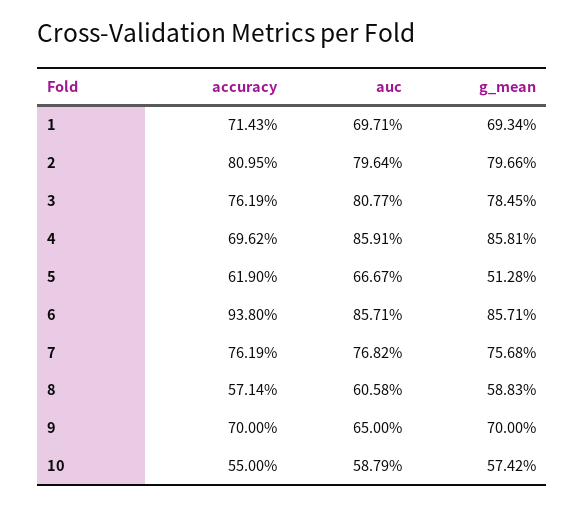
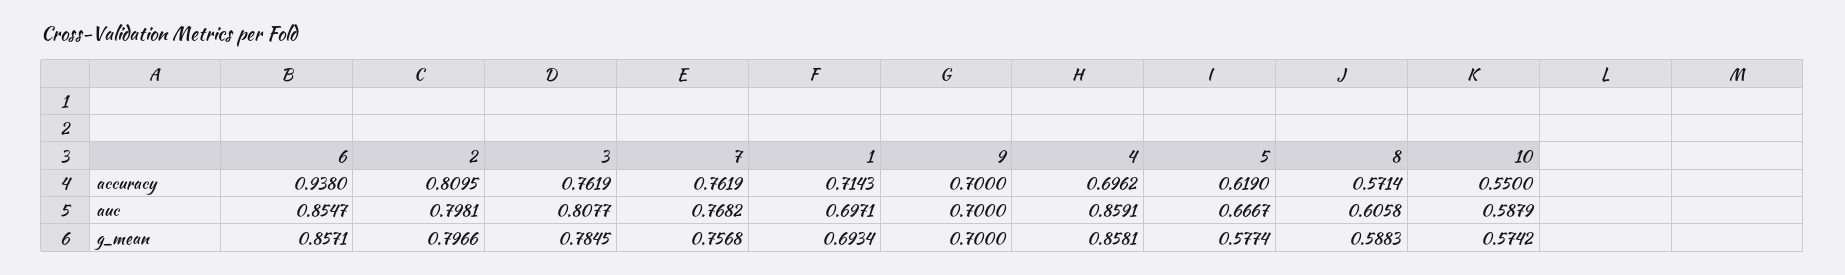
  {
    "accuracy": {
      "1": 0.7143,
      "2": 0.8095,
      "3": 0.7619,
      "4": 0.6962,
      "5": 0.619,
      "6": 0.938,
      "7": 0.7619,
      "8": 0.5714,
      "9": 0.7,
      "10": 0.55
    },
    "auc": {
      "1": 0.6971,
-     "2": 0.7964,
+     "2": 0.7981,
      "3": 0.8077,
      "4": 0.8591,
      "5": 0.6667,
-     "6": 0.8571,
+     "6": 0.8547,
      "7": 0.7682,
      "8": 0.6058,
-     "9": 0.65,
+     "9": 0.7,
      "10": 0.5879
    },
    "g_mean": {
      "1": 0.6934,
      "2": 0.7966,
      "3": 0.7845,
      "4": 0.8581,
-     "5": 0.5128,
+     "5": 0.5774,
      "6": 0.8571,
      "7": 0.7568,
      "8": 0.5883,
      "9": 0.7,
      "10": 0.5742
    }
  }

